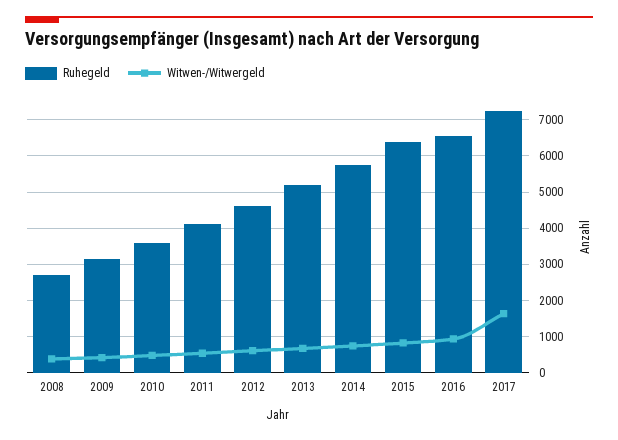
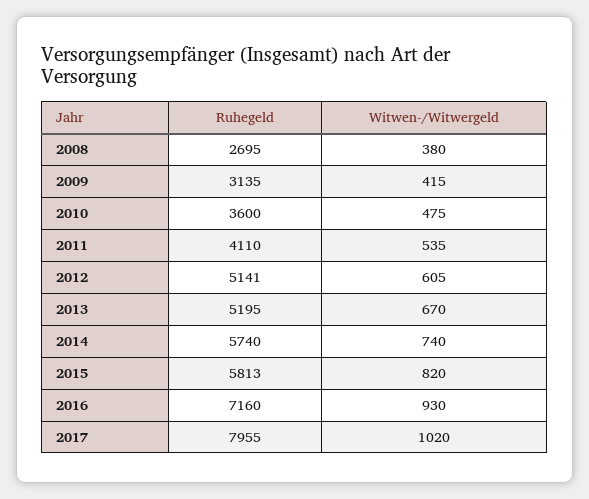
  {
    "Ruhegeld": {
      "2008": 2695,
      "2009": 3135,
      "2010": 3600,
      "2011": 4110,
-     "2012": 4600,
+     "2012": 5141,
      "2013": 5195,
      "2014": 5740,
-     "2015": 6400,
+     "2015": 5813,
-     "2016": 6600,
+     "2016": 7160,
-     "2017": 7200
+     "2017": 7955
    },
    "Witwen-/Witwergeld": {
      "2008": 380,
      "2009": 415,
      "2010": 475,
      "2011": 535,
      "2012": 605,
      "2013": 670,
      "2014": 740,
      "2015": 820,
      "2016": 930,
-     "2017": 1600
+     "2017": 1020
    }
  }

